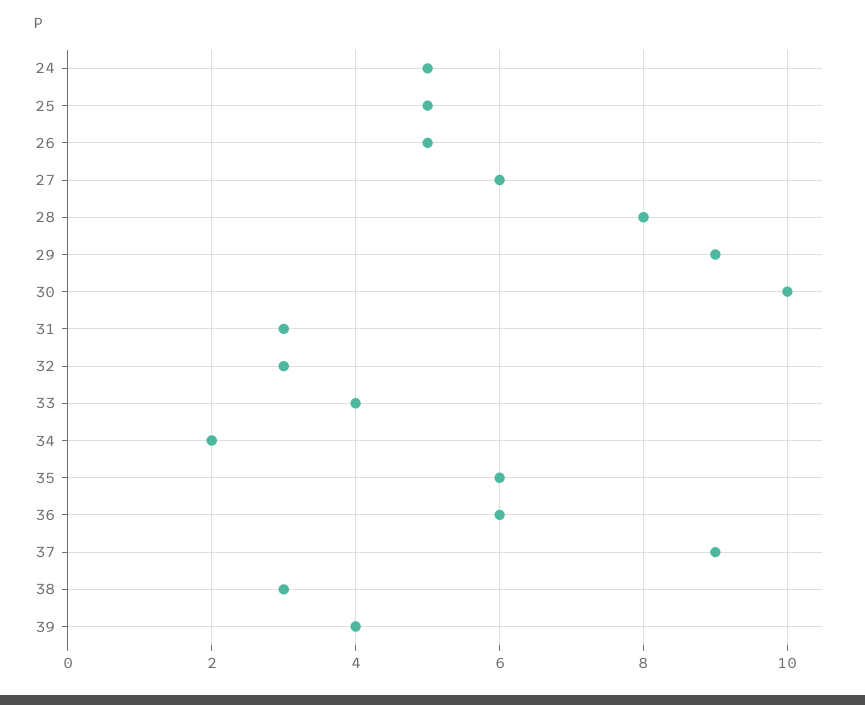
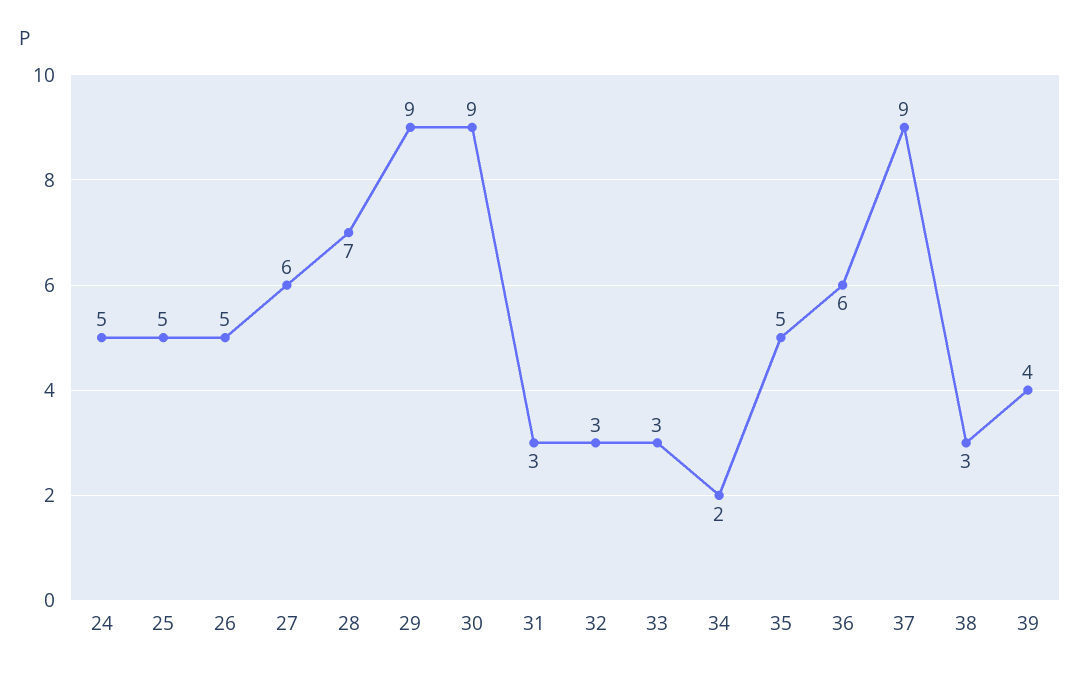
  {
    "24": 5,
    "25": 5,
    "26": 5,
    "27": 6,
-   "28": 8,
+   "28": 7,
    "29": 9,
-   "30": 10,
+   "30": 9,
    "31": 3,
    "32": 3,
-   "33": 4,
+   "33": 3,
    "34": 2,
-   "35": 6,
+   "35": 5,
    "36": 6,
    "37": 9,
    "38": 3,
    "39": 4
  }

